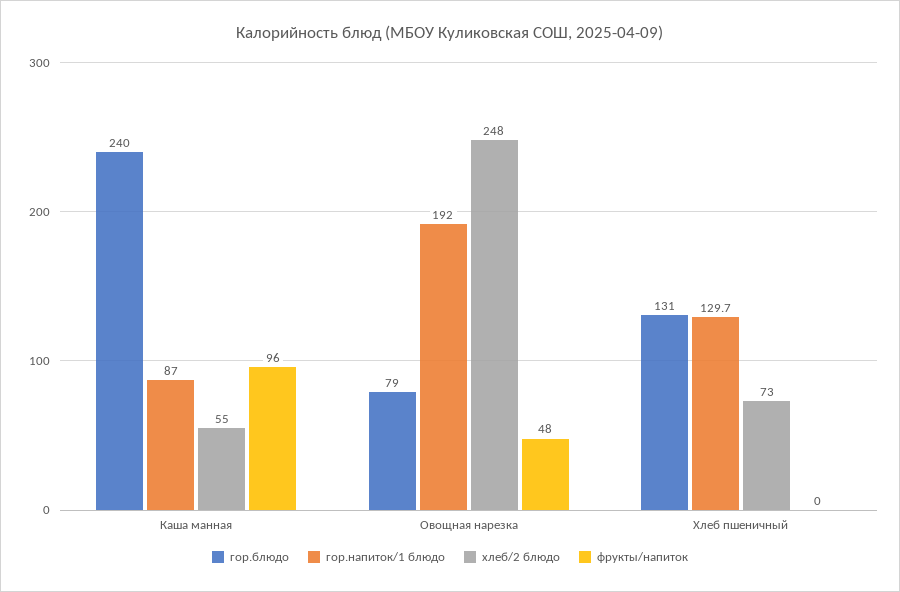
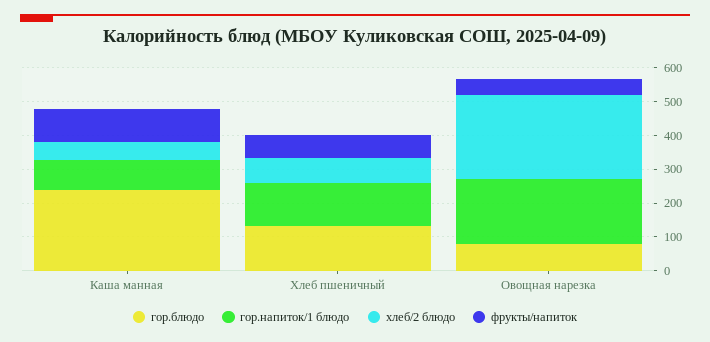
  {
    "гор.блюдо": {
      "Каша манная": 240,
      "Овощная нарезка": 79,
      "Хлеб пшеничный": 131
    },
    "гор.напиток/1 блюдо": {
      "Каша манная": 87,
      "Овощная нарезка": 192,
      "Хлеб пшеничный": 129.7
    },
    "хлеб/2 блюдо": {
      "Каша манная": 55,
      "Овощная нарезка": 248,
      "Хлеб пшеничный": 73
    },
    "фрукты/напиток": {
      "Каша манная": 96,
      "Овощная нарезка": 48,
-     "Хлеб пшеничный": 0
+     "Хлеб пшеничный": 75
    }
  }

